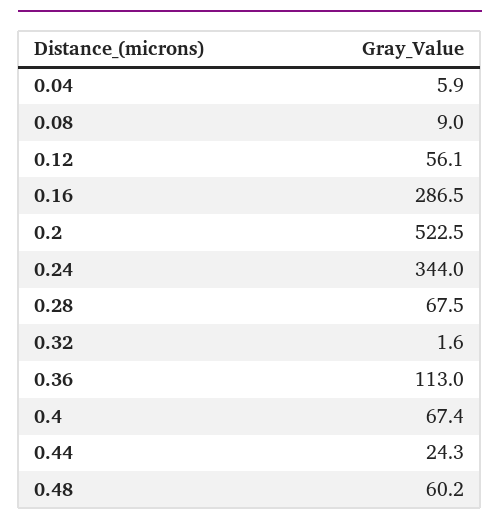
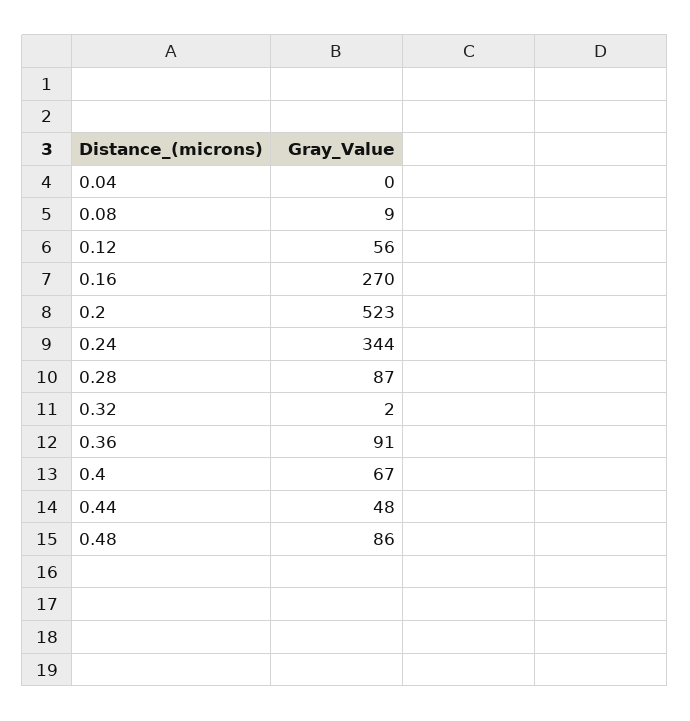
  {
-   "0.04": 5.9,
+   "0.04": 0,
    "0.08": 9,
    "0.12": 56.1,
-   "0.16": 286.5,
+   "0.16": 270,
    "0.2": 522.5,
    "0.24": 344,
-   "0.28": 67.5,
+   "0.28": 87,
    "0.32": 1.6,
-   "0.36": 113,
+   "0.36": 91,
    "0.4": 67.4,
-   "0.44": 24.3,
+   "0.44": 48,
-   "0.48": 60.2
+   "0.48": 86
  }

